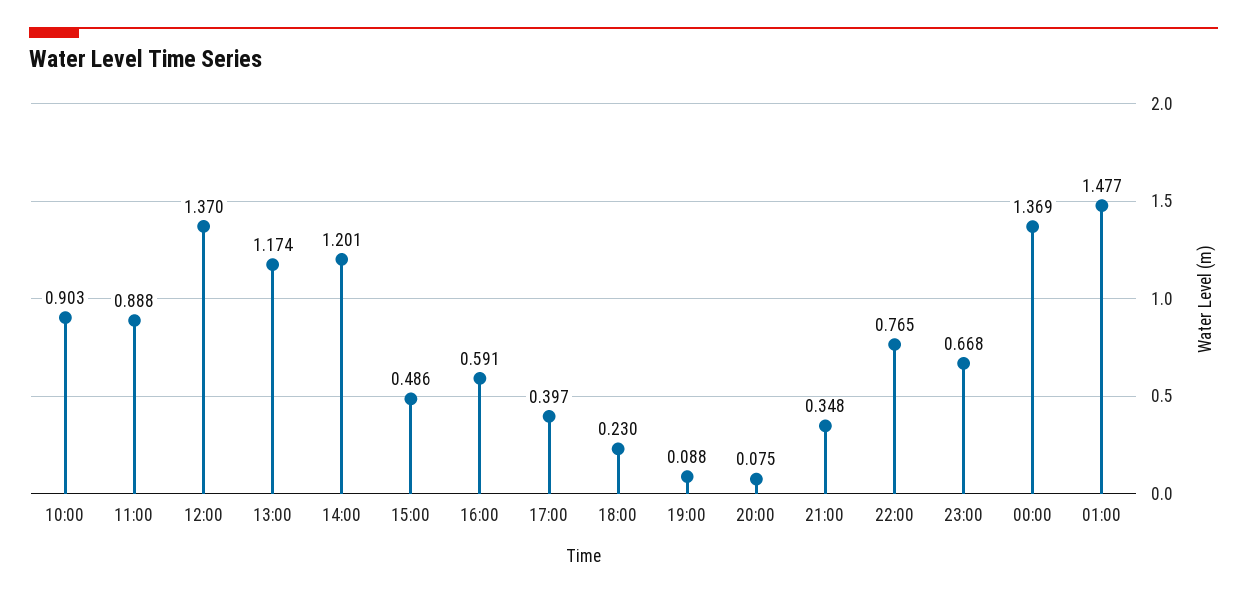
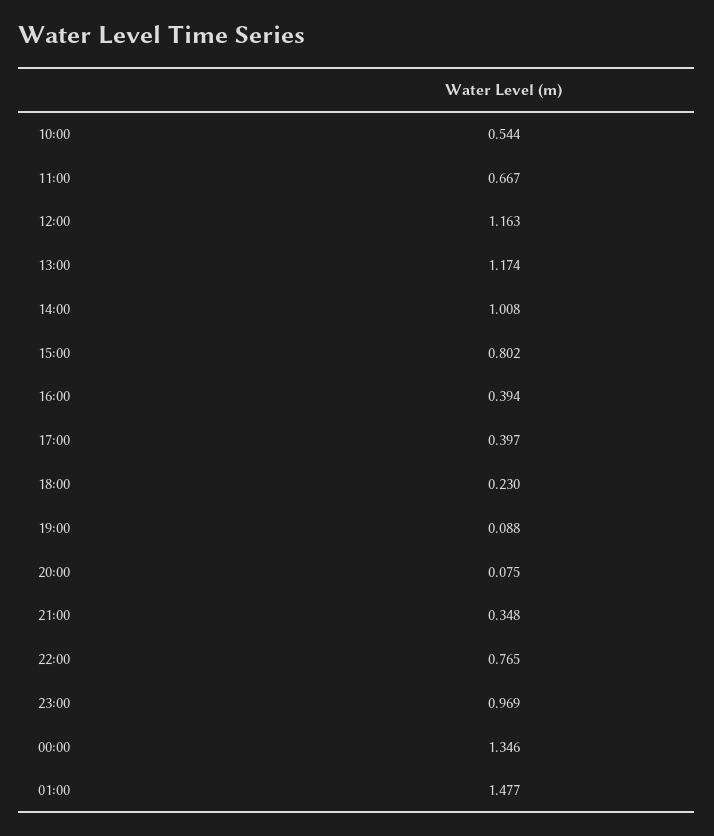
  {
-   "10:00": 0.903,
+   "10:00": 0.544,
-   "11:00": 0.888,
+   "11:00": 0.667,
-   "12:00": 1.37,
+   "12:00": 1.163,
    "13:00": 1.174,
-   "14:00": 1.201,
+   "14:00": 1.008,
-   "15:00": 0.486,
+   "15:00": 0.802,
-   "16:00": 0.591,
+   "16:00": 0.394,
    "17:00": 0.397,
    "18:00": 0.23,
    "19:00": 0.088,
    "20:00": 0.075,
    "21:00": 0.348,
    "22:00": 0.765,
-   "23:00": 0.668,
+   "23:00": 0.969,
-   "00:00": 1.369,
+   "00:00": 1.346,
    "01:00": 1.477
  }

